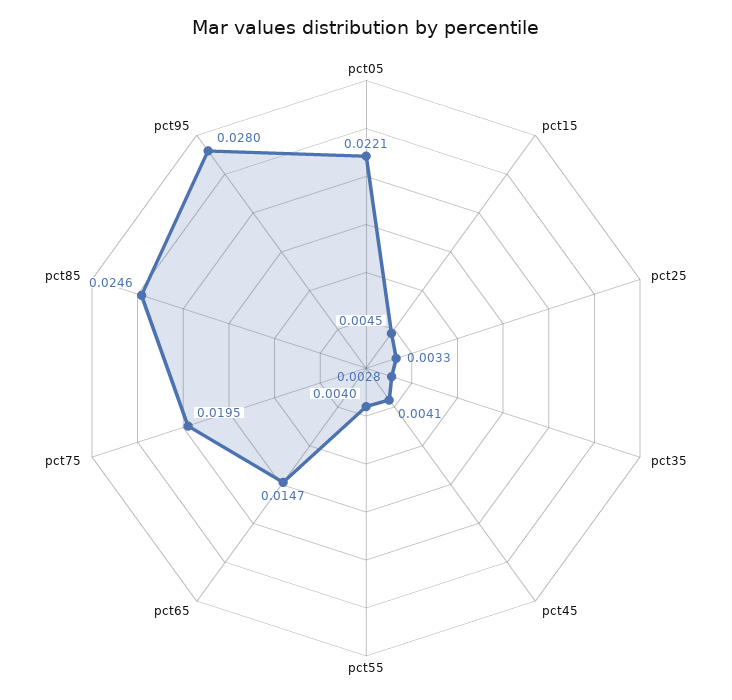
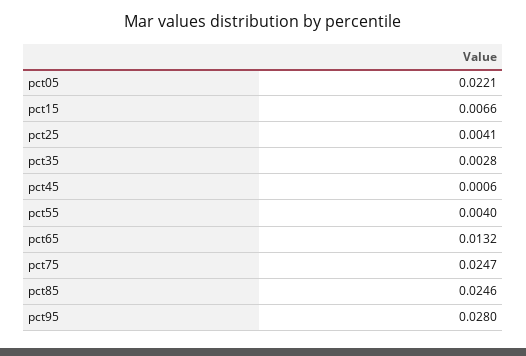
  {
    "pct05": 0.0221,
-   "pct15": 0.0045,
+   "pct15": 0.0066,
-   "pct25": 0.0033,
+   "pct25": 0.0041,
    "pct35": 0.0028,
-   "pct45": 0.0041,
+   "pct45": 0.0006,
    "pct55": 0.004,
-   "pct65": 0.0147,
+   "pct65": 0.0132,
-   "pct75": 0.0195,
+   "pct75": 0.0247,
    "pct85": 0.0246,
    "pct95": 0.028
  }

